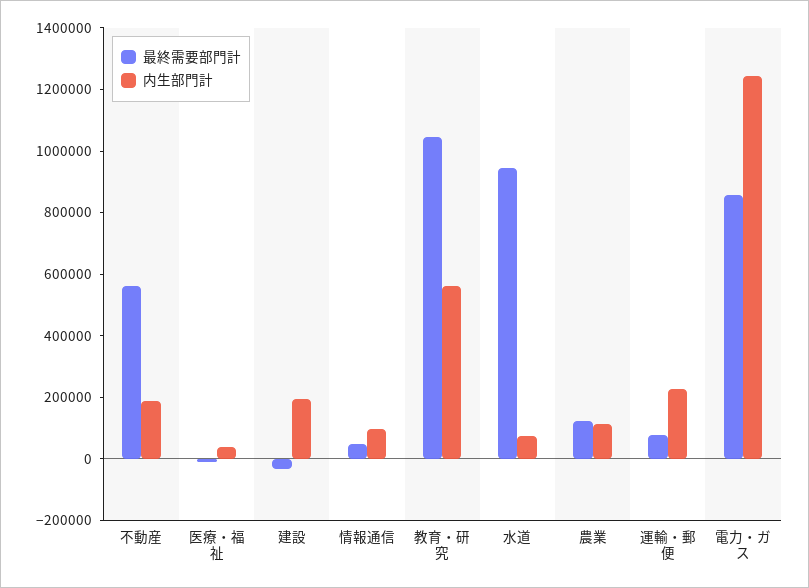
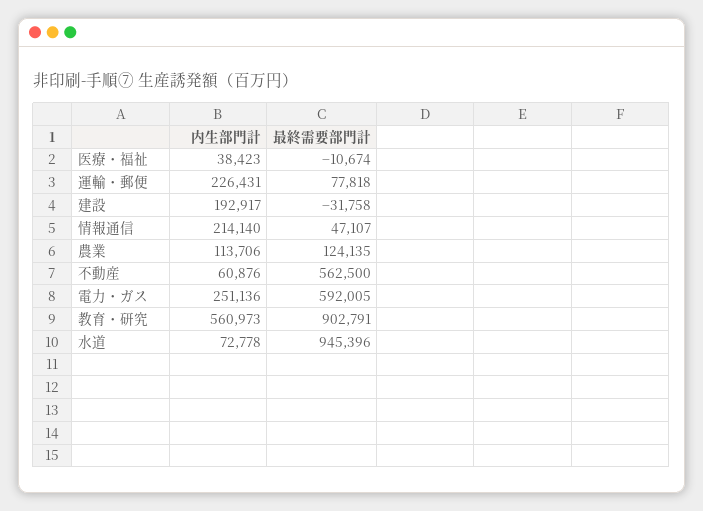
  {
    "最終需要部門計": {
      "不動産": 562500,
      "医療・福祉": -10674,
      "建設": -31758,
      "情報通信": 47107,
-     "教育・研究": 1050000,
+     "教育・研究": 902791,
      "水道": 945396,
      "農業": 124135,
      "運輸・郵便": 77818,
-     "電力・ガス": 850000
+     "電力・ガス": 592005
    },
    "内生部門計": {
-     "不動産": 200000,
+     "不動産": 60876,
      "医療・福祉": 38423,
      "建設": 192917,
-     "情報通信": 100000,
+     "情報通信": 214140,
      "教育・研究": 560973,
      "水道": 72778,
      "農業": 113706,
      "運輸・郵便": 226431,
-     "電力・ガス": 1250000
+     "電力・ガス": 251136
    }
  }

